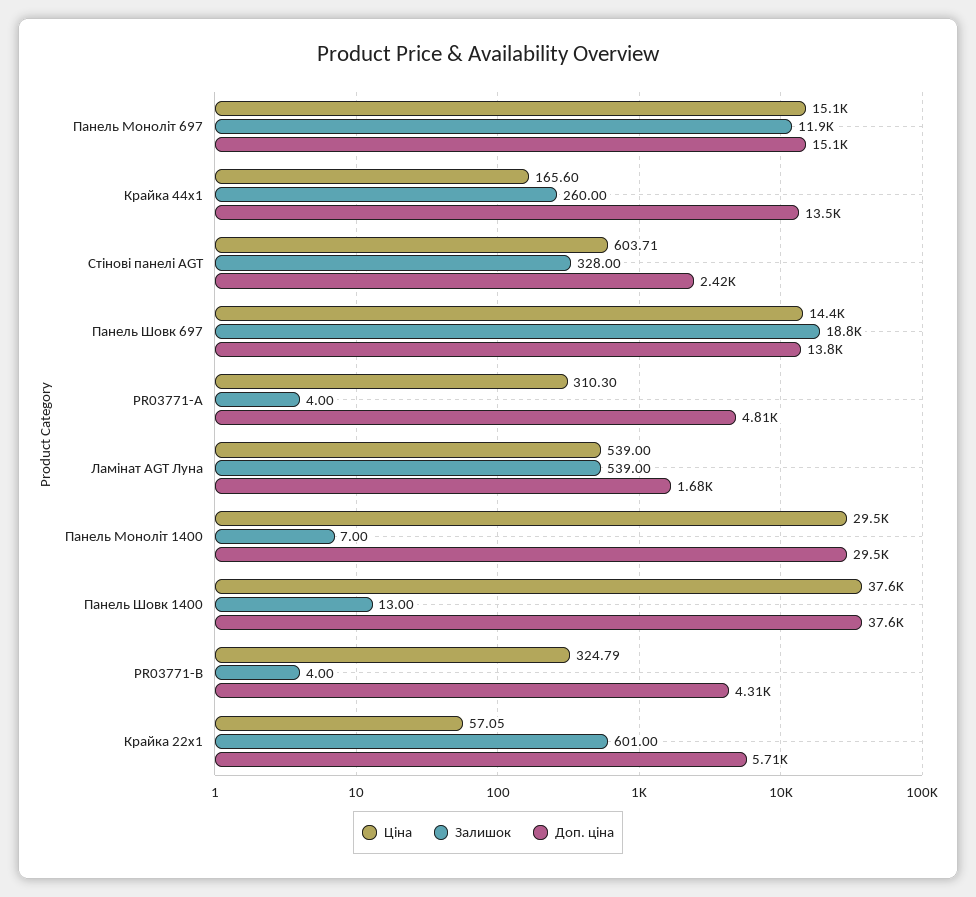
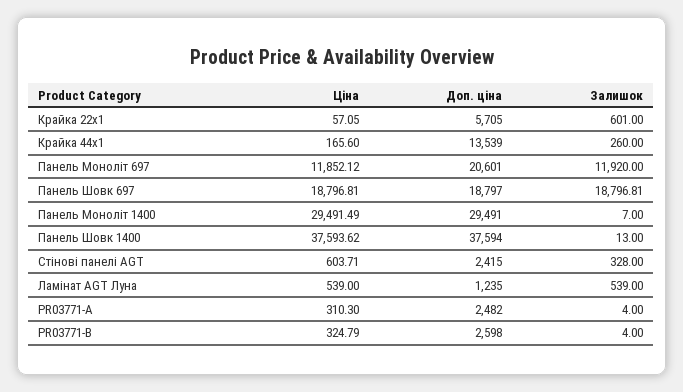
  {
    "Ціна": {
-     "Панель Моноліт 697": 15100,
+     "Панель Моноліт 697": 11852.12,
      "Крайка 44x1": 165.6,
      "Стінові панелі AGT": 603.71,
-     "Панель Шовк 697": 14400,
+     "Панель Шовк 697": 18796.81,
      "PR03771-А": 310.3,
      "Ламінат AGT Луна": 539,
      "Панель Моноліт 1400": 29491.49,
      "Панель Шовк 1400": 37593.62,
      "PR03771-B": 324.79,
      "Крайка 22x1": 57.05
    },
    "Залишок": {
      "Панель Моноліт 697": 11920,
      "Крайка 44x1": 260,
      "Стінові панелі AGT": 328,
      "Панель Шовк 697": 18796.81,
      "PR03771-А": 4,
      "Ламінат AGT Луна": 539,
      "Панель Моноліт 1400": 7,
      "Панель Шовк 1400": 13,
      "PR03771-B": 4,
      "Крайка 22x1": 601
    },
    "Доп. ціна": {
-     "Панель Моноліт 697": 15100,
+     "Панель Моноліт 697": 20601,
      "Крайка 44x1": 13539,
      "Стінові панелі AGT": 2415,
-     "Панель Шовк 697": 13800,
+     "Панель Шовк 697": 18797,
-     "PR03771-А": 4810,
+     "PR03771-А": 2482,
-     "Ламінат AGT Луна": 1680,
+     "Ламінат AGT Луна": 1235,
      "Панель Моноліт 1400": 29491,
      "Панель Шовк 1400": 37594,
-     "PR03771-B": 4310,
+     "PR03771-B": 2598,
      "Крайка 22x1": 5705
    }
  }

